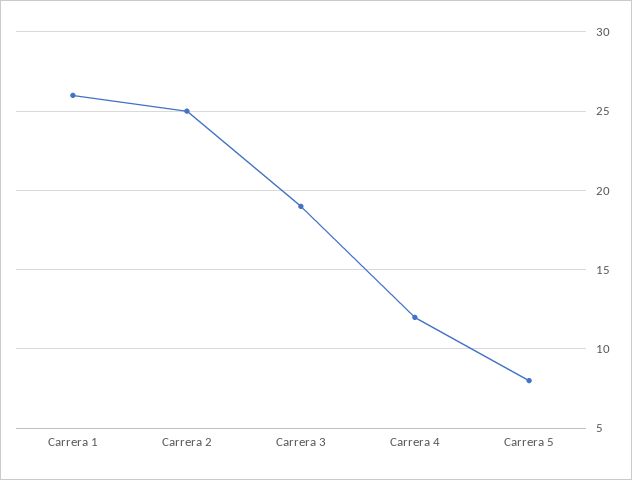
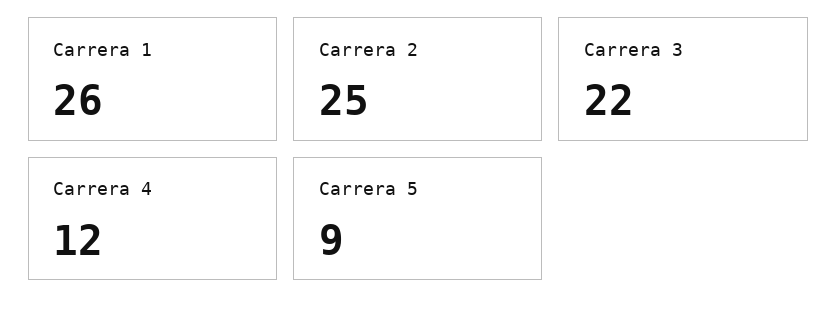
  {
    "Carrera 1": 26,
    "Carrera 2": 25,
-   "Carrera 3": 19,
+   "Carrera 3": 22,
    "Carrera 4": 12,
-   "Carrera 5": 8
+   "Carrera 5": 9
  }

